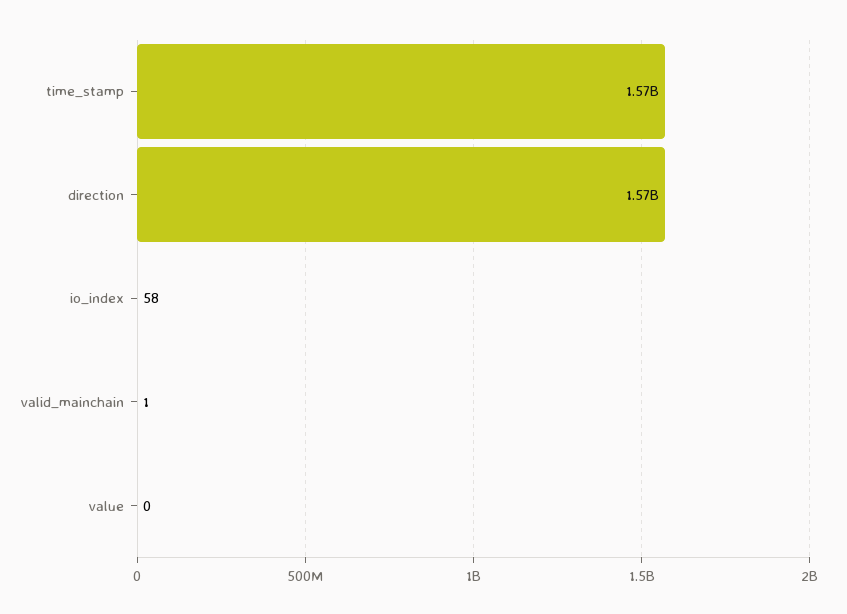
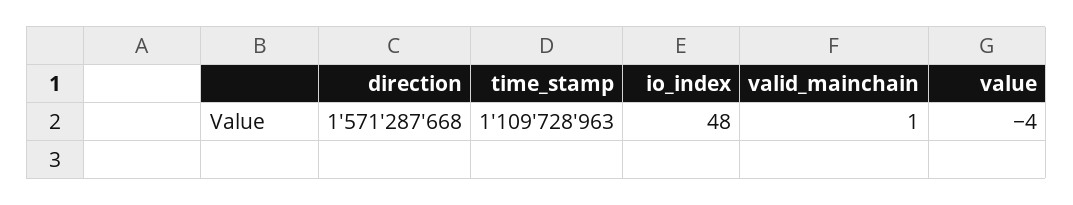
  {
-   "time_stamp": 1570000000,
+   "time_stamp": 1109728963,
    "direction": 1571287668,
-   "io_index": 58,
+   "io_index": 48,
    "valid_mainchain": 1,
-   "value": 0
+   "value": -4
  }

